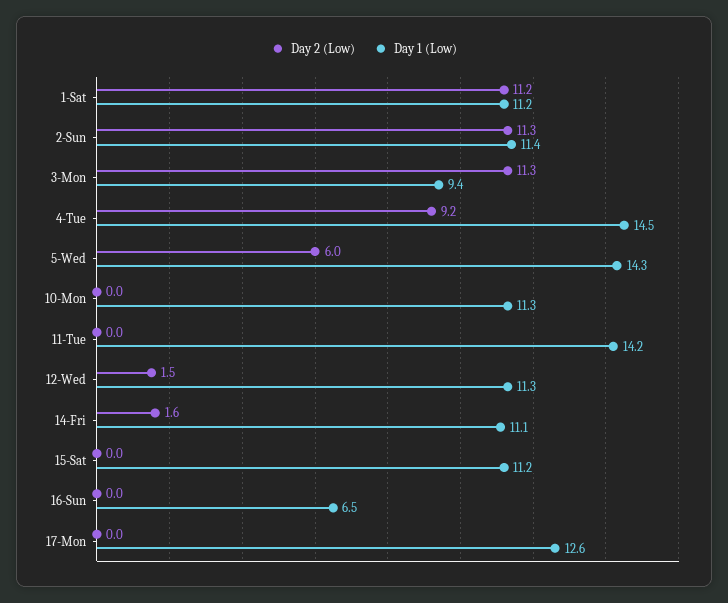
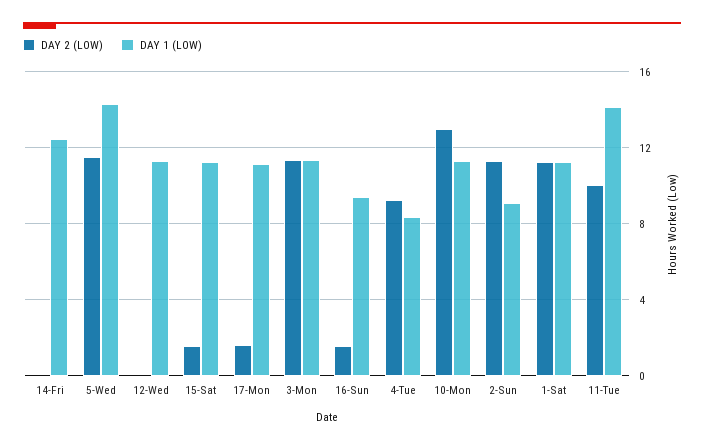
  {
    "Day 2 (Low)": {
      "1-Sat": 11.2,
      "2-Sun": 11.3,
      "3-Mon": 11.3,
      "4-Tue": 9.2,
-     "5-Wed": 6,
+     "5-Wed": 11.5,
-     "10-Mon": 0,
+     "10-Mon": 13,
-     "11-Tue": 0,
+     "11-Tue": 10,
-     "12-Wed": 1.5,
+     "12-Wed": 0,
-     "14-Fri": 1.6,
+     "14-Fri": 0,
-     "15-Sat": 0,
+     "15-Sat": 1.5,
-     "16-Sun": 0,
+     "16-Sun": 1.5,
-     "17-Mon": 0
+     "17-Mon": 1.5
    },
    "Day 1 (Low)": {
      "1-Sat": 11.2,
-     "2-Sun": 11.4,
+     "2-Sun": 9,
-     "3-Mon": 9.4,
+     "3-Mon": 11.5,
-     "4-Tue": 14.5,
+     "4-Tue": 8.5,
      "5-Wed": 14.3,
      "10-Mon": 11.3,
      "11-Tue": 14.2,
      "12-Wed": 11.3,
-     "14-Fri": 11.1,
+     "14-Fri": 12.5,
      "15-Sat": 11.2,
-     "16-Sun": 6.5,
+     "16-Sun": 9.5,
-     "17-Mon": 12.6
+     "17-Mon": 11
    }
  }

